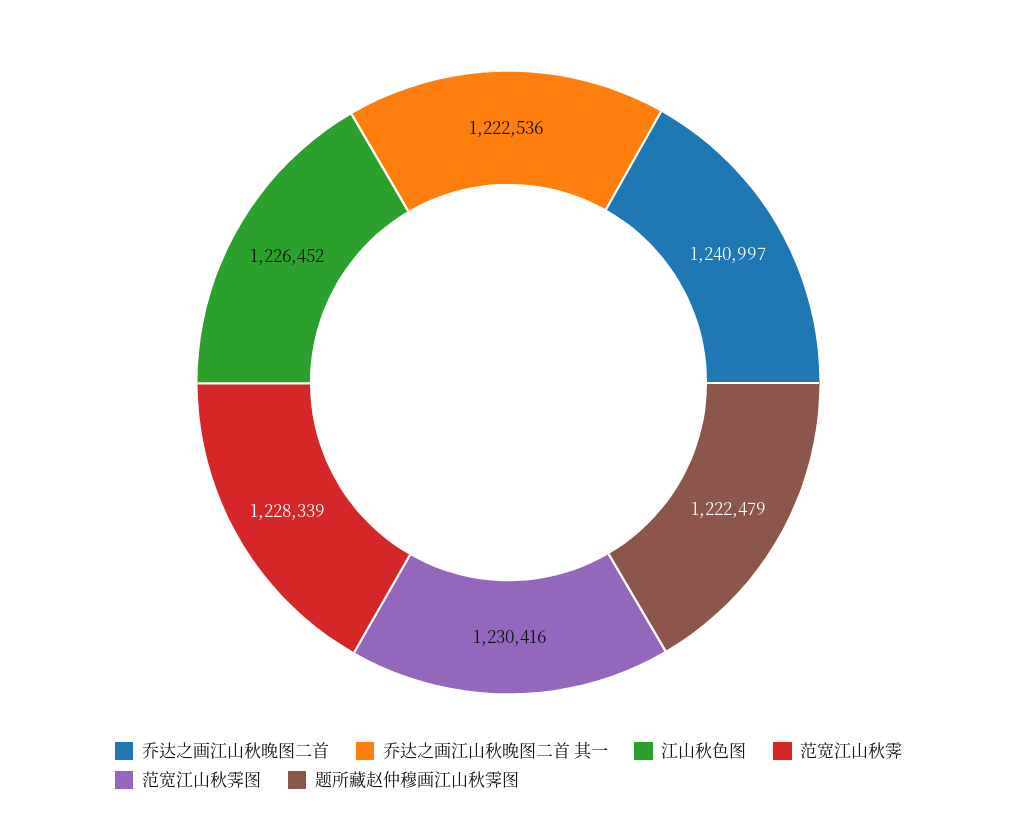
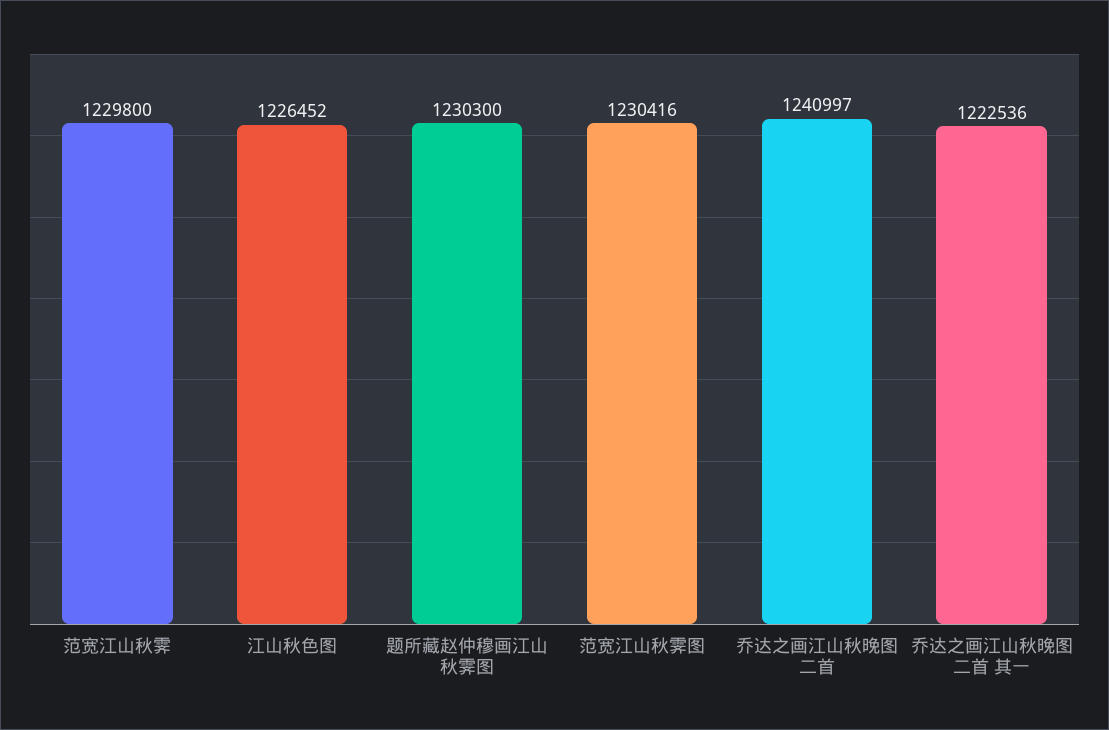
  {
    "乔达之画江山秋晚图二首": 1240997,
    "乔达之画江山秋晚图二首 其一": 1222536,
    "江山秋色图": 1226452,
-   "范宽江山秋霁": 1228339,
+   "范宽江山秋霁": 1229800,
    "范宽江山秋霁图": 1230416,
-   "题所藏赵仲穆画江山秋霁图": 1222479
+   "题所藏赵仲穆画江山秋霁图": 1230300
  }

